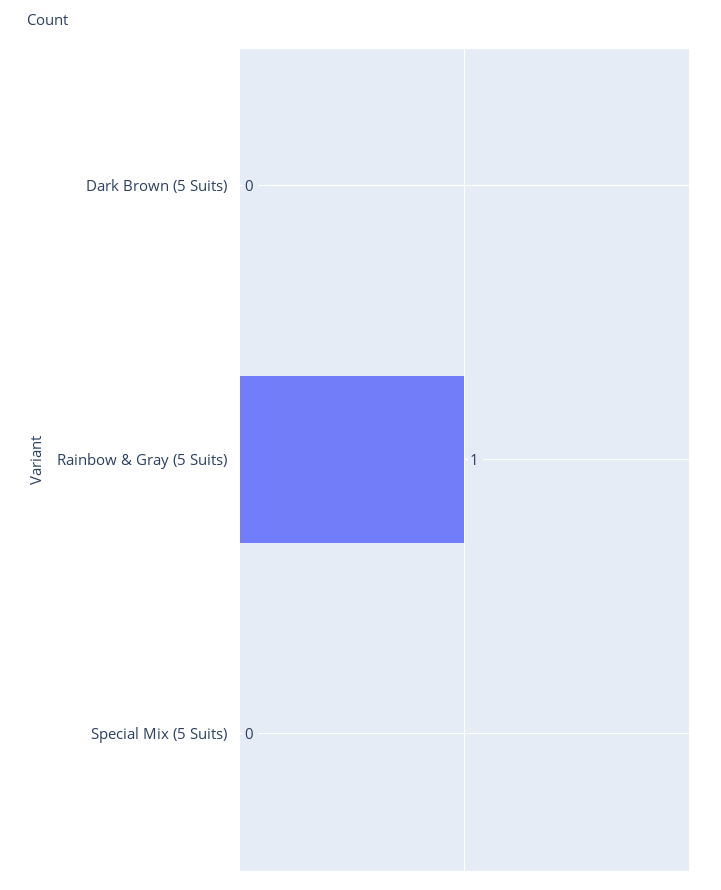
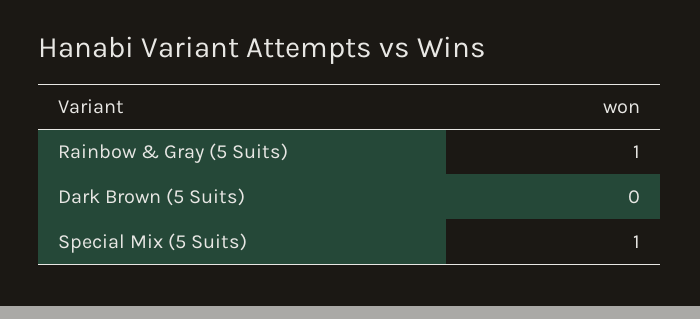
  {
    "Dark Brown (5 Suits)": 0,
    "Rainbow & Gray (5 Suits)": 1,
-   "Special Mix (5 Suits)": 0
+   "Special Mix (5 Suits)": 1
  }

